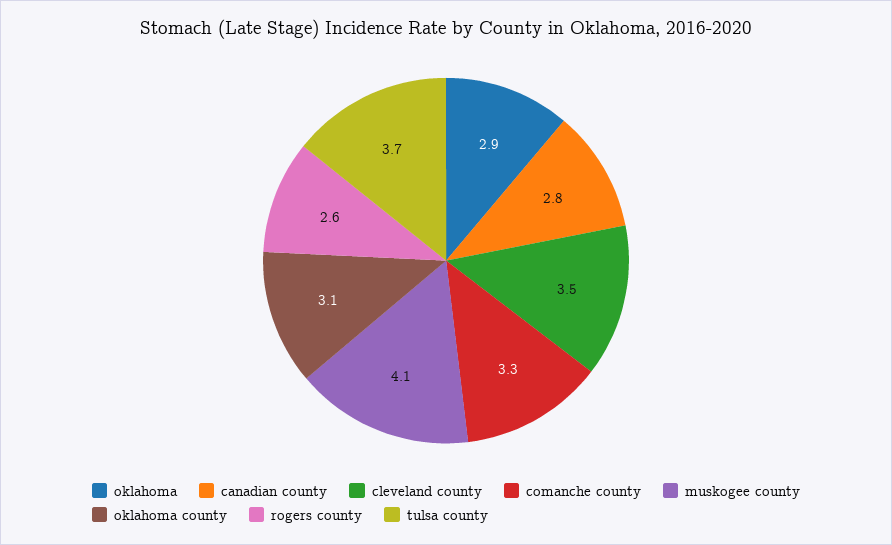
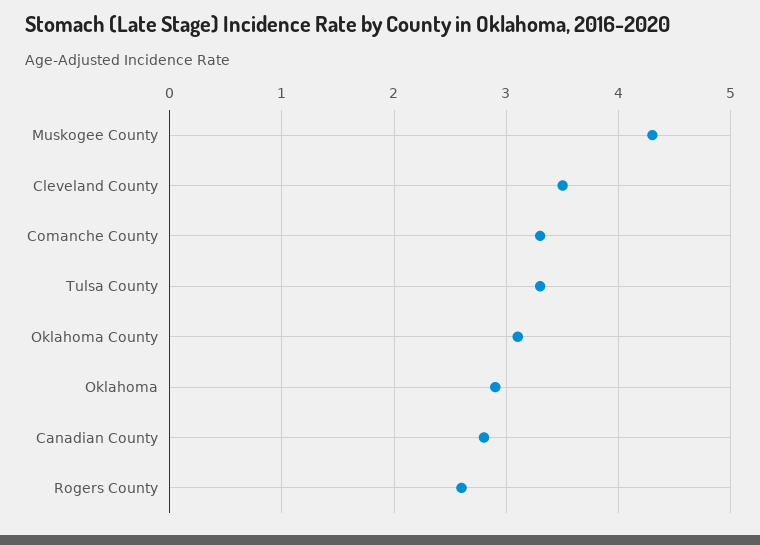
  {
    "oklahoma": 2.9,
    "canadian county": 2.8,
    "cleveland county": 3.5,
    "comanche county": 3.3,
-   "muskogee county": 4.1,
+   "muskogee county": 4.3,
    "oklahoma county": 3.1,
    "rogers county": 2.6,
-   "tulsa county": 3.7
+   "tulsa county": 3.3
  }

